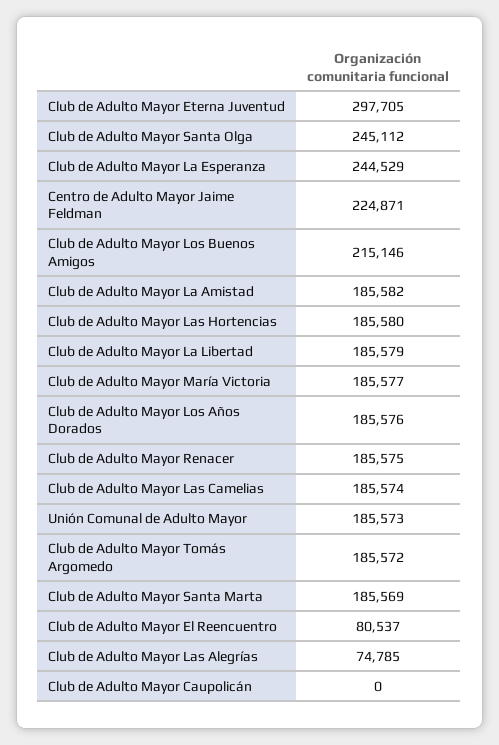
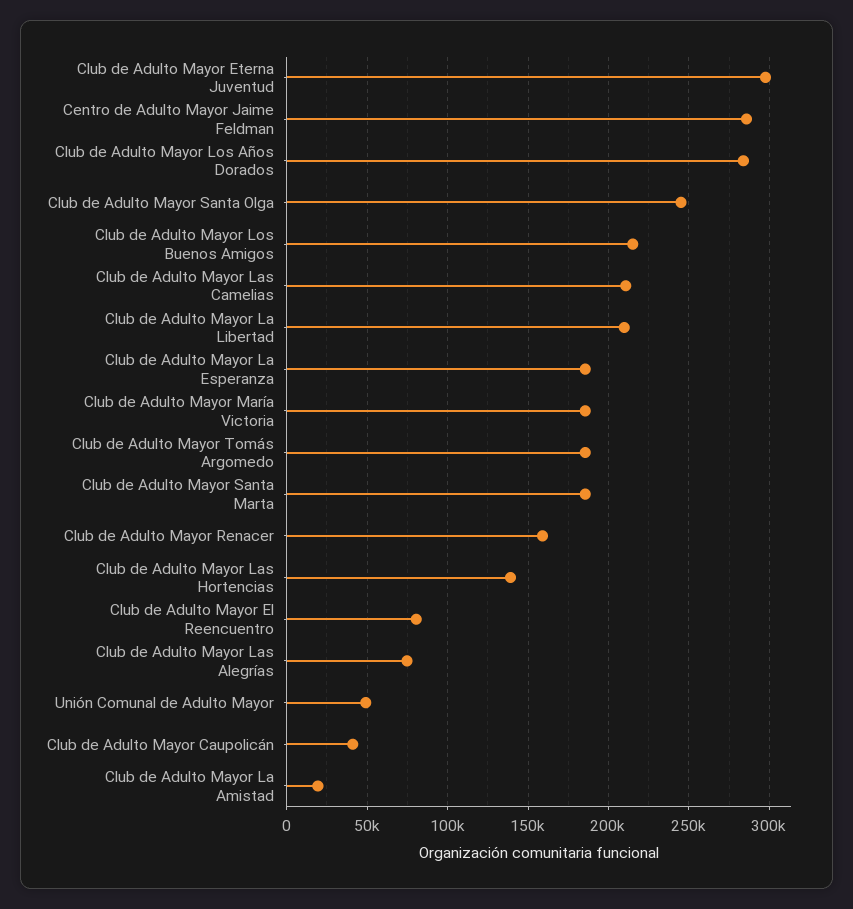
  {
    "Club de Adulto Mayor Eterna Juventud": 297705,
    "Club de Adulto Mayor Santa Olga": 245112,
-   "Club de Adulto Mayor La Esperanza": 244529,
+   "Club de Adulto Mayor La Esperanza": 185000,
-   "Centro de Adulto Mayor Jaime Feldman": 224871,
+   "Centro de Adulto Mayor Jaime Feldman": 285000,
    "Club de Adulto Mayor Los Buenos Amigos": 215146,
-   "Club de Adulto Mayor La Amistad": 185582,
+   "Club de Adulto Mayor La Amistad": 20000,
-   "Club de Adulto Mayor Las Hortencias": 185580,
+   "Club de Adulto Mayor Las Hortencias": 140000,
-   "Club de Adulto Mayor La Libertad": 185579,
+   "Club de Adulto Mayor La Libertad": 210000,
    "Club de Adulto Mayor María Victoria": 185577,
-   "Club de Adulto Mayor Los Años Dorados": 185576,
+   "Club de Adulto Mayor Los Años Dorados": 285000,
-   "Club de Adulto Mayor Renacer": 185575,
+   "Club de Adulto Mayor Renacer": 160000,
-   "Club de Adulto Mayor Las Camelias": 185574,
+   "Club de Adulto Mayor Las Camelias": 210000,
-   "Unión Comunal de Adulto Mayor": 185573,
+   "Unión Comunal de Adulto Mayor": 50000,
    "Club de Adulto Mayor Tomás Argomedo": 185572,
    "Club de Adulto Mayor Santa Marta": 185569,
    "Club de Adulto Mayor El Reencuentro": 80537,
    "Club de Adulto Mayor Las Alegrías": 74785,
-   "Club de Adulto Mayor Caupolicán": 0
+   "Club de Adulto Mayor Caupolicán": 40000
  }

